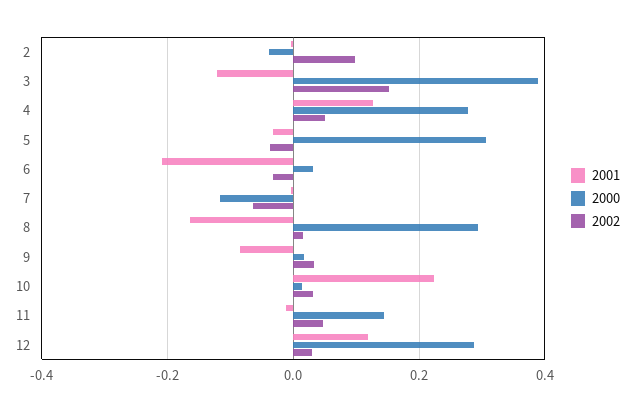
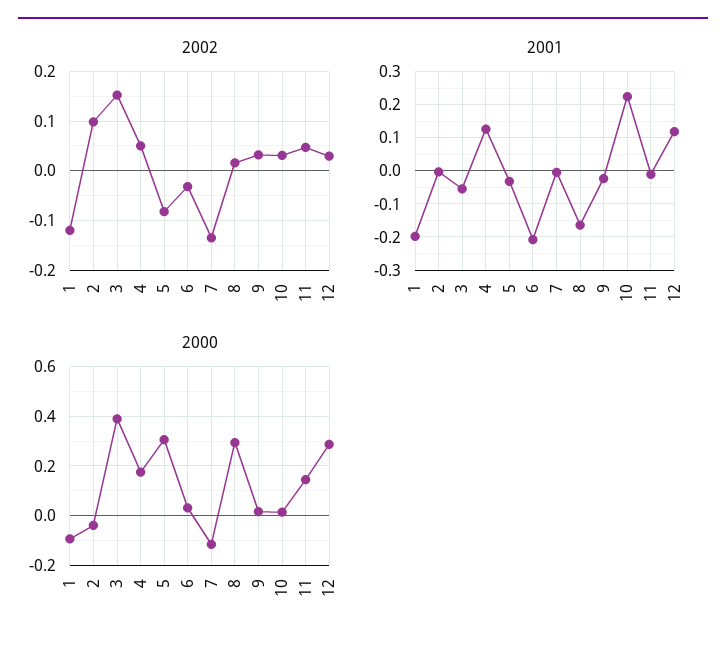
  {
    "2001": {
      "2": 0,
-     "3": -0.12,
+     "3": -0.06,
      "4": 0.12,
      "5": -0.04,
      "6": -0.2,
      "7": 0,
      "8": -0.16,
-     "9": -0.08,
+     "9": -0.02,
      "10": 0.22,
      "11": -0.02,
-     "12": 0.12
+     "12": 0.12,
+     "1": -0.2
    },
    "2000": {
      "2": -0.04,
      "3": 0.38,
-     "4": 0.28,
+     "4": 0.175,
      "5": 0.3,
      "6": 0.04,
      "7": -0.12,
      "8": 0.3,
      "9": 0.02,
      "10": 0.02,
      "11": 0.14,
-     "12": 0.28
+     "12": 0.28,
+     "1": -0.1
    },
    "2002": {
      "2": 0.1,
      "3": 0.16,
      "4": 0.06,
-     "5": -0.04,
+     "5": -0.08,
      "6": -0.04,
-     "7": -0.06,
+     "7": -0.14,
      "8": 0.02,
      "9": 0.04,
      "10": 0.04,
      "11": 0.04,
-     "12": 0.02
+     "12": 0.02,
+     "1": -0.12
    }
  }

